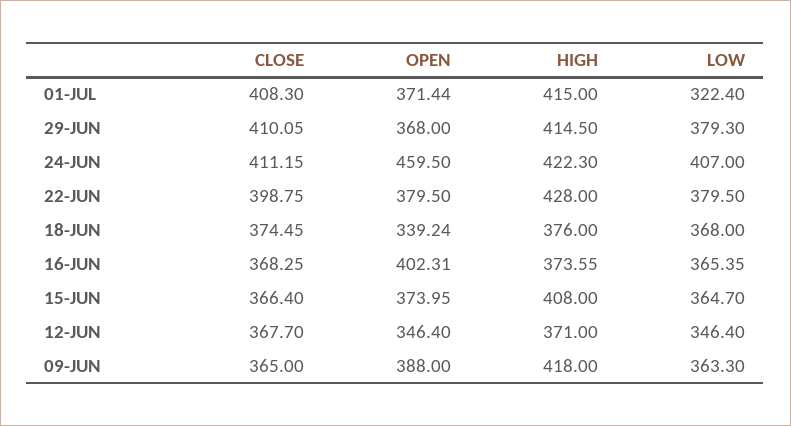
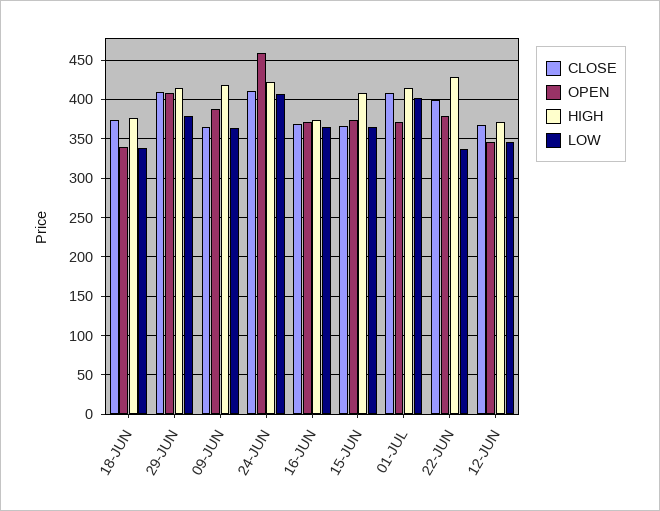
  {
    "CLOSE": {
      "01-JUL": 408.3,
      "29-JUN": 410.05,
      "24-JUN": 411.15,
      "22-JUN": 398.75,
      "18-JUN": 374.45,
      "16-JUN": 368.25,
      "15-JUN": 366.4,
      "12-JUN": 367.7,
      "09-JUN": 365
    },
    "OPEN": {
      "01-JUL": 371.44,
-     "29-JUN": 368,
+     "29-JUN": 410,
      "24-JUN": 459.5,
      "22-JUN": 379.5,
      "18-JUN": 339.24,
-     "16-JUN": 402.31,
+     "16-JUN": 370,
      "15-JUN": 373.95,
      "12-JUN": 346.4,
      "09-JUN": 388
    },
    "HIGH": {
      "01-JUL": 415,
      "29-JUN": 414.5,
      "24-JUN": 422.3,
      "22-JUN": 428,
      "18-JUN": 376,
      "16-JUN": 373.55,
      "15-JUN": 408,
      "12-JUN": 371,
      "09-JUN": 418
    },
    "LOW": {
-     "01-JUL": 322.4,
+     "01-JUL": 400,
      "29-JUN": 379.3,
      "24-JUN": 407,
-     "22-JUN": 379.5,
+     "22-JUN": 340,
-     "18-JUN": 368,
+     "18-JUN": 340,
      "16-JUN": 365.35,
      "15-JUN": 364.7,
      "12-JUN": 346.4,
      "09-JUN": 363.3
    }
  }

